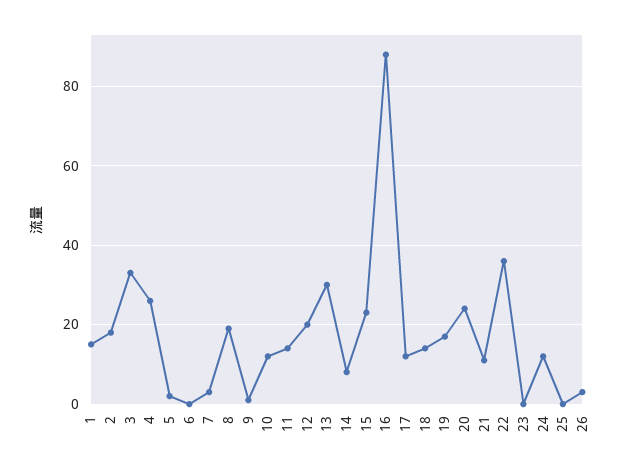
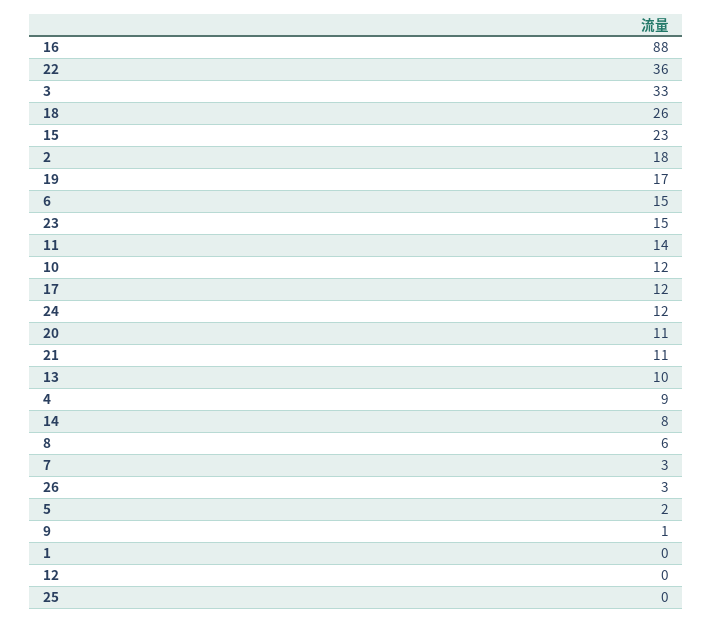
  {
-   "1": 15,
+   "1": 0,
    "2": 18,
    "3": 33,
-   "4": 25,
+   "4": 9,
    "5": 2,
-   "6": 0,
+   "6": 15,
    "7": 3,
-   "8": 20,
+   "8": 6,
    "9": 1,
    "10": 12,
    "11": 14,
-   "12": 20,
+   "12": 0,
-   "13": 30,
+   "13": 10,
    "14": 8,
    "15": 23,
    "16": 88,
    "17": 12,
-   "18": 15,
+   "18": 26,
    "19": 17,
-   "20": 25,
+   "20": 11,
    "21": 11,
    "22": 36,
-   "23": 0,
+   "23": 15,
    "24": 12,
    "25": 0,
    "26": 3
  }

